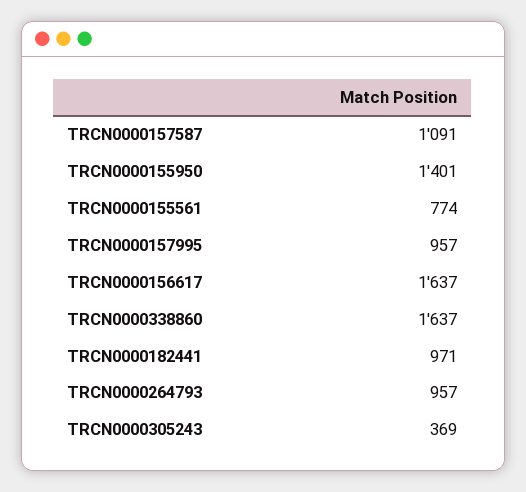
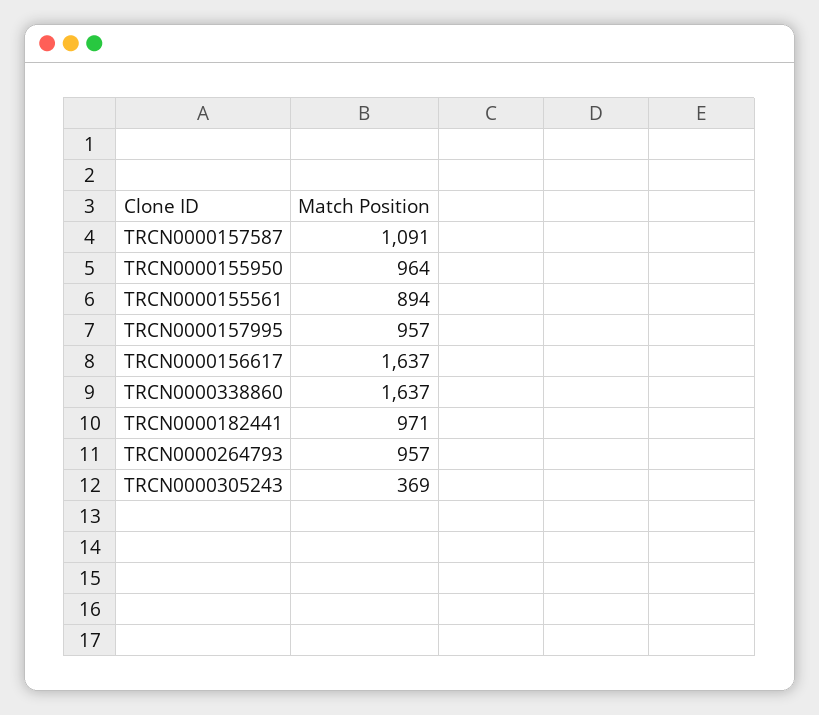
  {
    "TRCN0000157587": 1091,
-   "TRCN0000155950": 1401,
+   "TRCN0000155950": 964,
-   "TRCN0000155561": 774,
+   "TRCN0000155561": 894,
    "TRCN0000157995": 957,
    "TRCN0000156617": 1637,
    "TRCN0000338860": 1637,
    "TRCN0000182441": 971,
    "TRCN0000264793": 957,
    "TRCN0000305243": 369
  }

